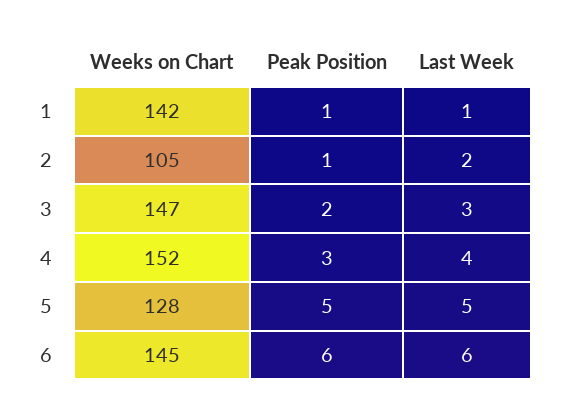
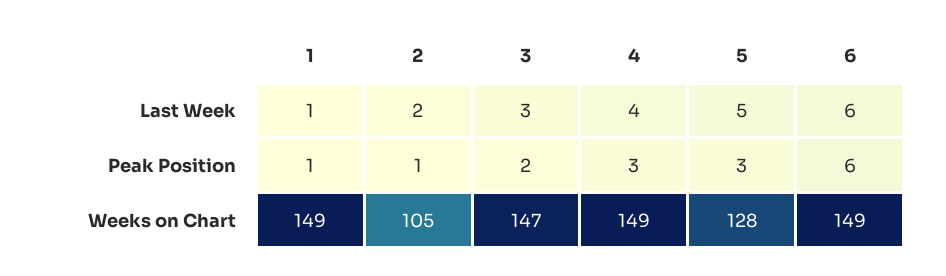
  {
    "Weeks on Chart": {
-     "1": 142,
+     "1": 149,
      "2": 105,
      "3": 147,
-     "4": 152,
+     "4": 149,
      "5": 128,
-     "6": 145
+     "6": 149
    },
    "Peak Position": {
      "1": 1,
      "2": 1,
      "3": 2,
      "4": 3,
-     "5": 5,
+     "5": 3,
      "6": 6
    },
    "Last Week": {
      "1": 1,
      "2": 2,
      "3": 3,
      "4": 4,
      "5": 5,
      "6": 6
    }
  }

